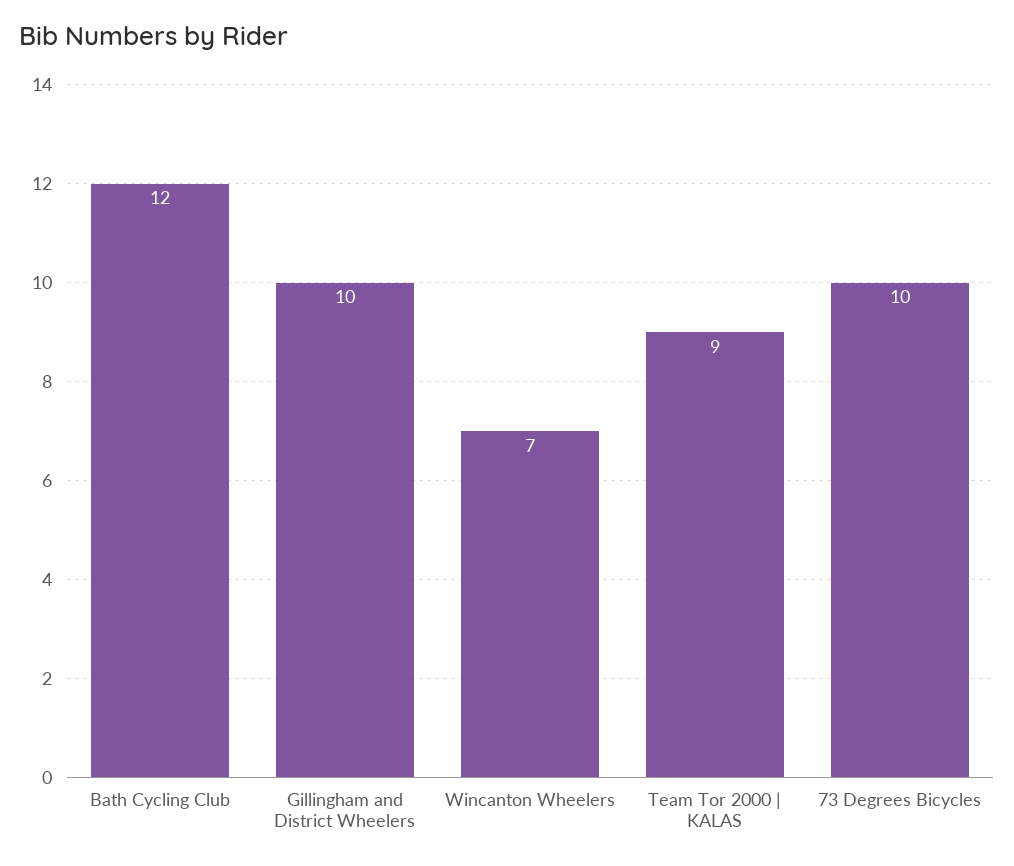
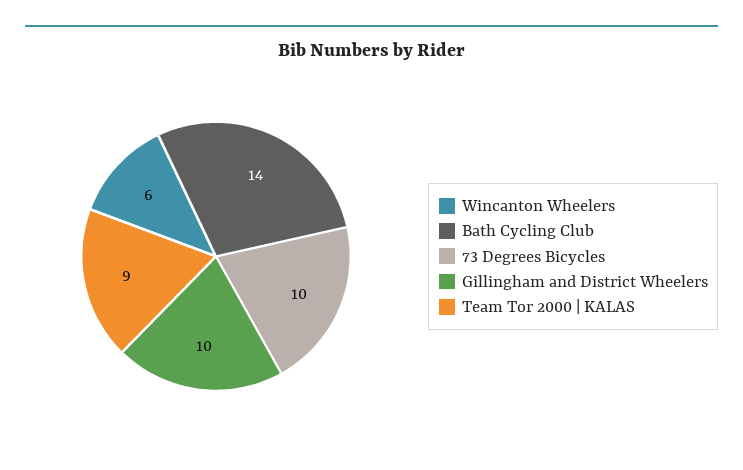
  {
-   "Bath Cycling Club": 12,
+   "Bath Cycling Club": 14,
    "Gillingham and District Wheelers": 10,
-   "Wincanton Wheelers": 7,
+   "Wincanton Wheelers": 6,
    "Team Tor 2000 | KALAS": 9,
    "73 Degrees Bicycles": 10
  }

